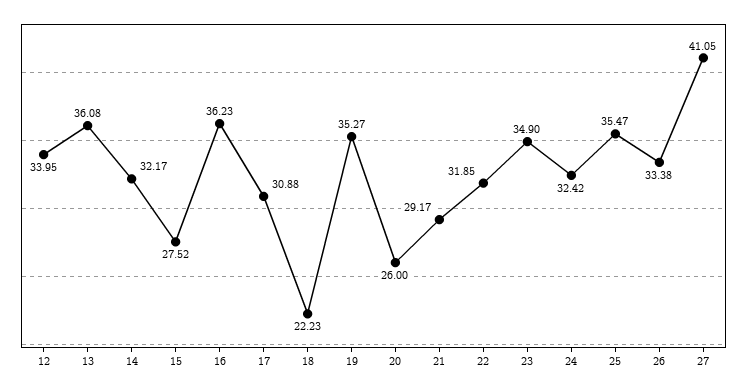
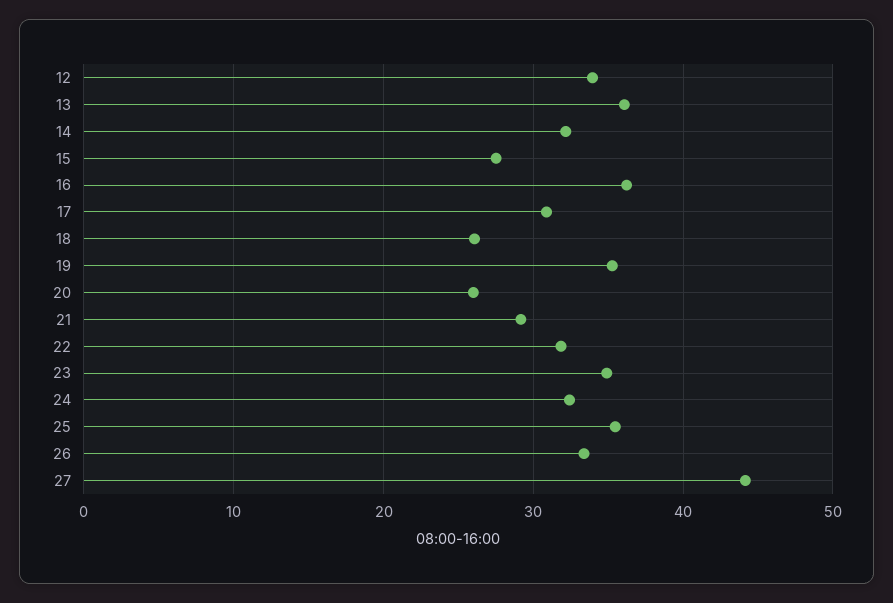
  {
    "12": 33.95,
    "13": 36.08,
    "14": 32.17,
    "15": 27.52,
    "16": 36.23,
    "17": 30.88,
-   "18": 22.23,
+   "18": 26,
    "19": 35.27,
    "20": 26,
    "21": 29.17,
    "22": 31.85,
    "23": 34.9,
    "24": 32.42,
    "25": 35.47,
    "26": 33.38,
-   "27": 41.05
+   "27": 44
  }

